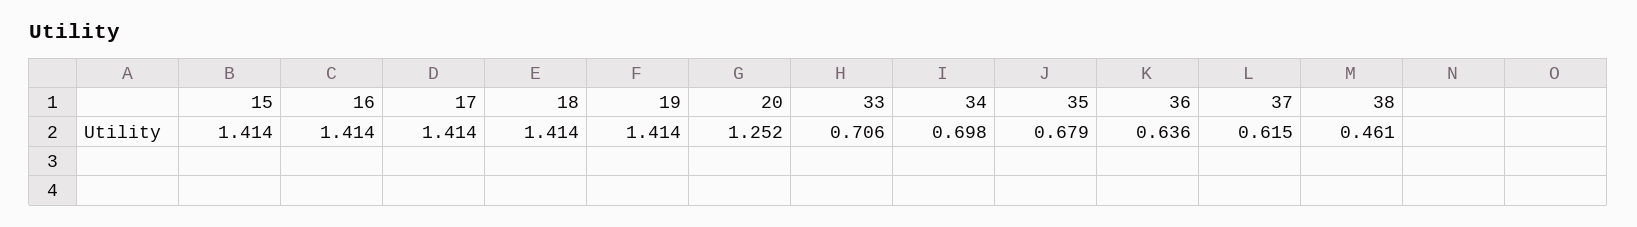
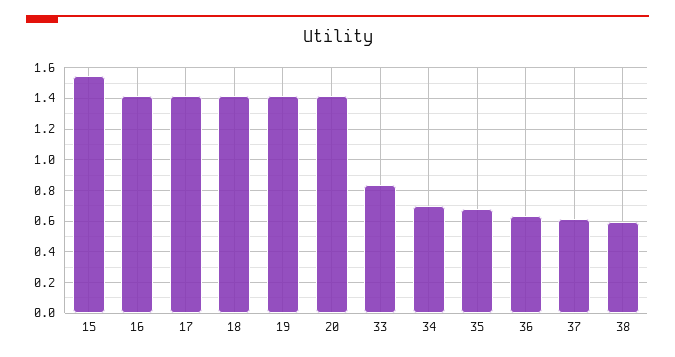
  {
-   "15": 1.414,
+   "15": 1.55,
    "16": 1.414,
    "17": 1.414,
    "18": 1.414,
    "19": 1.414,
-   "20": 1.252,
+   "20": 1.4,
-   "33": 0.706,
+   "33": 0.85,
    "34": 0.698,
    "35": 0.679,
    "36": 0.636,
    "37": 0.615,
-   "38": 0.461
+   "38": 0.6
  }

